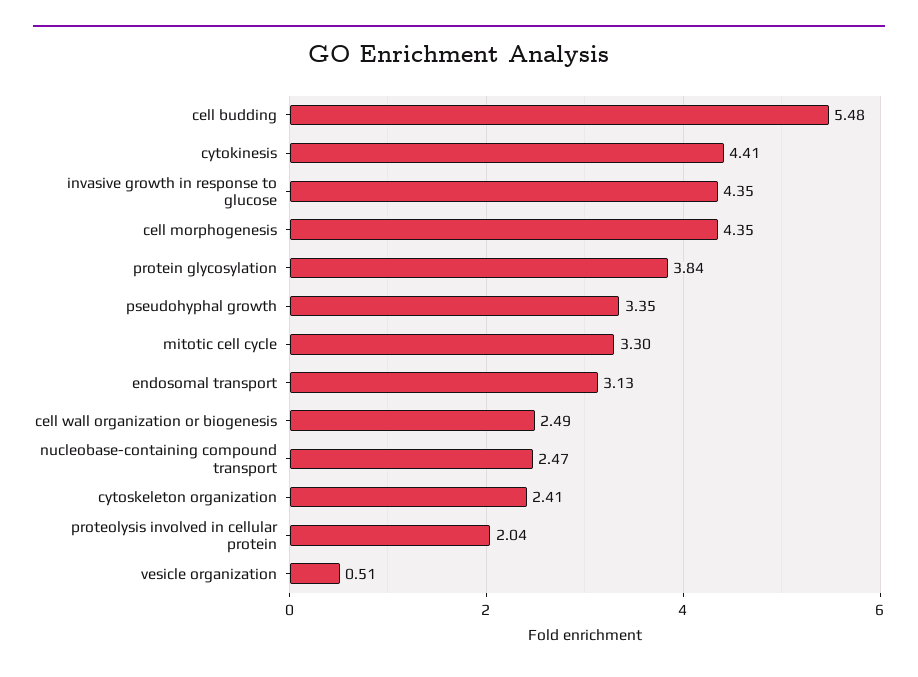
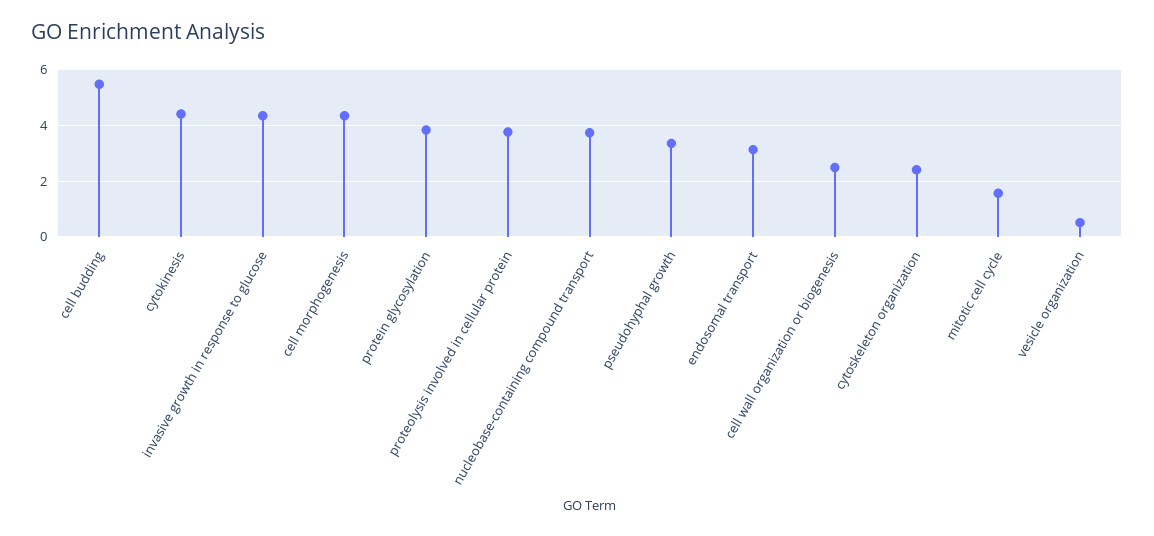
  {
    "cell budding": 5.48,
    "cytokinesis": 4.41,
    "invasive growth in response to glucose": 4.35,
    "cell morphogenesis": 4.35,
    "protein glycosylation": 3.84,
    "pseudohyphal growth": 3.35,
-   "mitotic cell cycle": 3.3,
+   "mitotic cell cycle": 1.5,
    "endosomal transport": 3.13,
    "cell wall organization or biogenesis": 2.49,
-   "nucleobase-containing compound transport": 2.47,
+   "nucleobase-containing compound transport": 3.75,
    "cytoskeleton organization": 2.41,
-   "proteolysis involved in cellular protein": 2.04,
+   "proteolysis involved in cellular protein": 3.75,
    "vesicle organization": 0.51
  }

